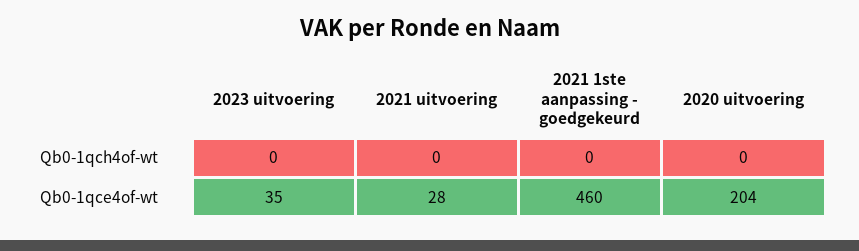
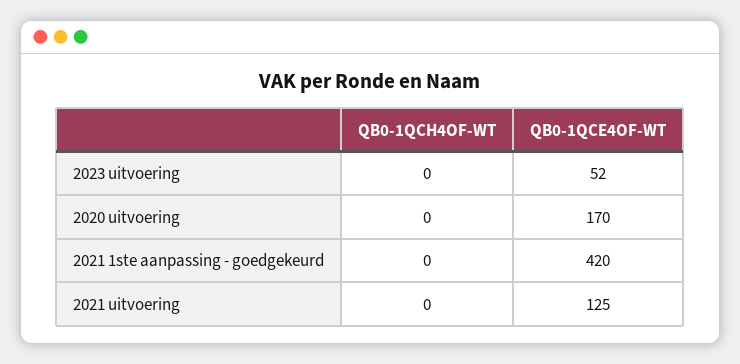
  {
    "2023 uitvoering": {
      "Qb0-1qch4of-wt": 0,
-     "Qb0-1qce4of-wt": 35
+     "Qb0-1qce4of-wt": 52
    },
    "2021 uitvoering": {
      "Qb0-1qch4of-wt": 0,
-     "Qb0-1qce4of-wt": 28
+     "Qb0-1qce4of-wt": 125
    },
    "2021 1ste aanpassing - goedgekeurd": {
      "Qb0-1qch4of-wt": 0,
-     "Qb0-1qce4of-wt": 460
+     "Qb0-1qce4of-wt": 420
    },
    "2020 uitvoering": {
      "Qb0-1qch4of-wt": 0,
-     "Qb0-1qce4of-wt": 204
+     "Qb0-1qce4of-wt": 170
    }
  }

